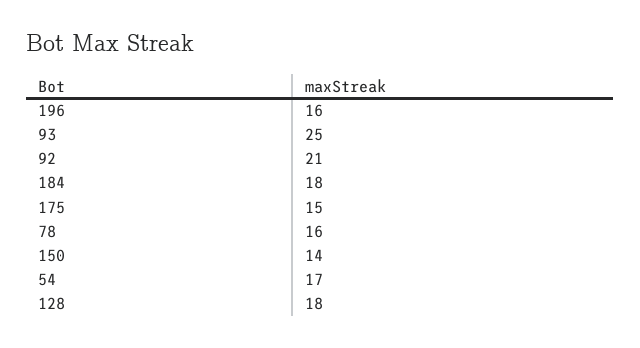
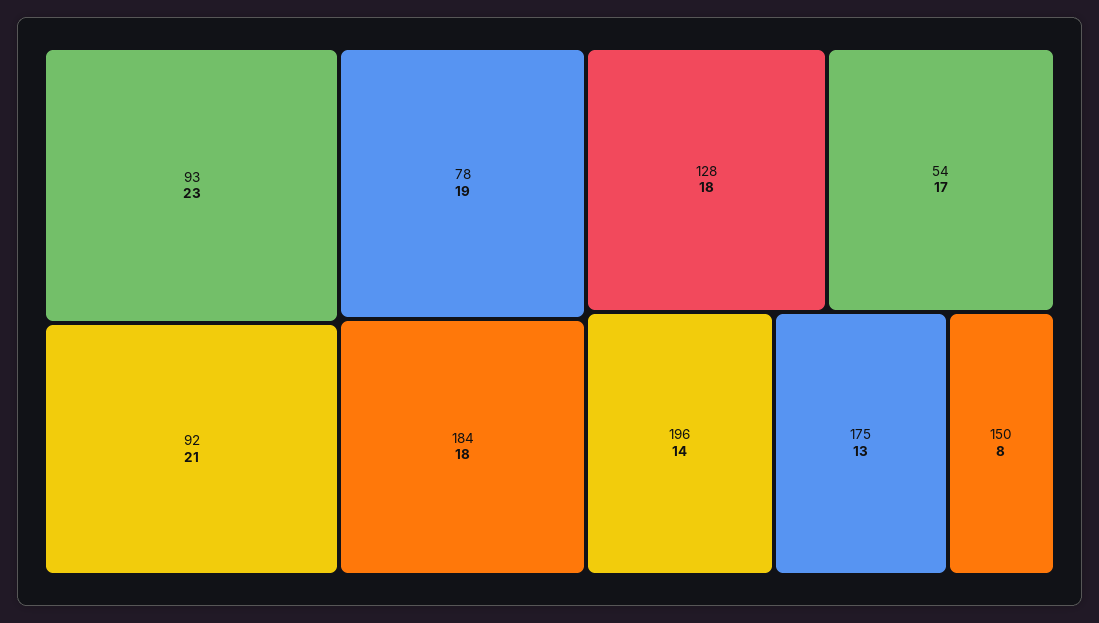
  {
-   "196": 16,
+   "196": 14,
-   "93": 25,
+   "93": 23,
    "92": 21,
    "184": 18,
-   "175": 15,
+   "175": 13,
-   "78": 16,
+   "78": 19,
-   "150": 14,
+   "150": 8,
    "54": 17,
    "128": 18
  }

